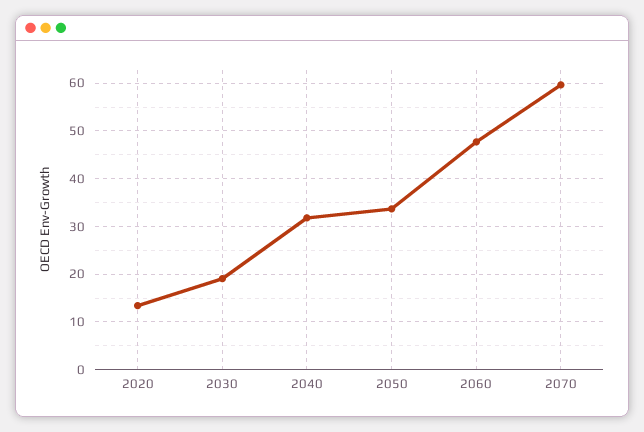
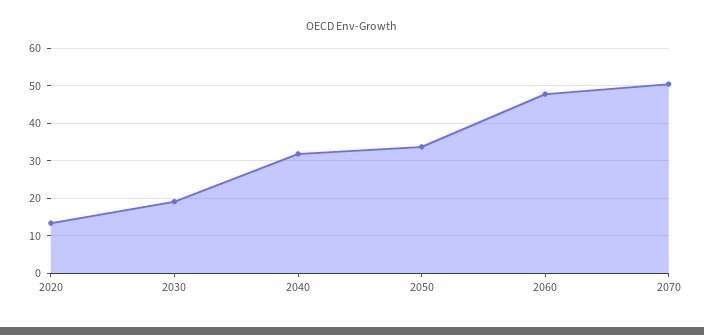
  {
    "2020": 14,
    "2030": 20,
    "2040": 32,
    "2050": 34,
    "2060": 48,
-   "2070": 60
+   "2070": 50
  }

